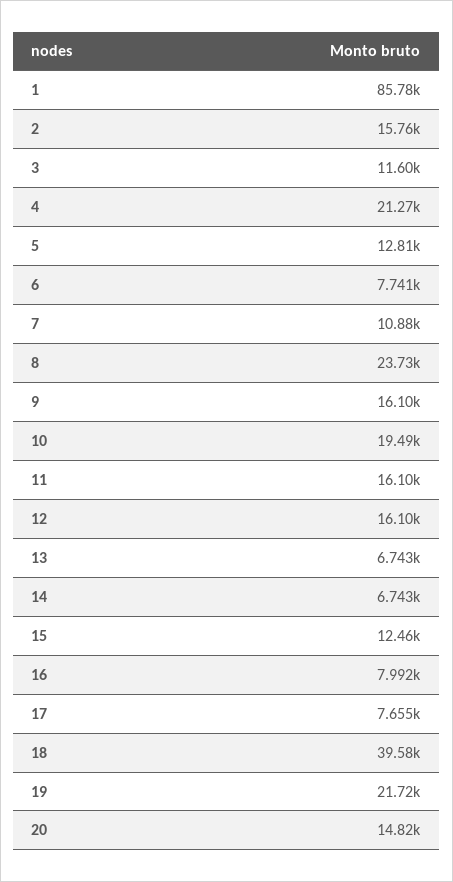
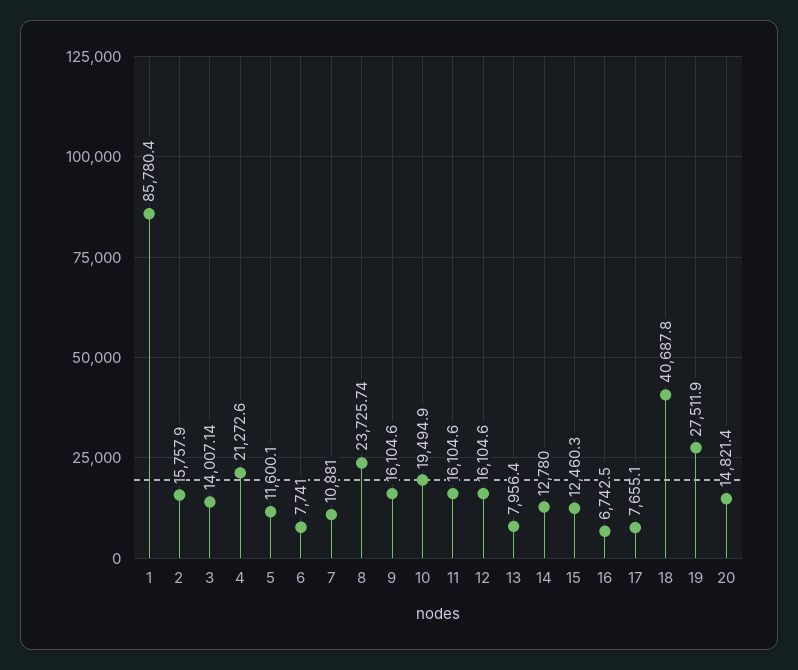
  {
    "1": 85780.4,
    "2": 15757.9,
-   "3": 11600,
+   "3": 14007.14,
    "4": 21272.6,
-   "5": 12810,
+   "5": 11600.1,
    "6": 7741,
    "7": 10881,
    "8": 23725.74,
    "9": 16104.6,
    "10": 19494.9,
    "11": 16104.6,
    "12": 16104.6,
-   "13": 6743,
+   "13": 7956.4,
-   "14": 6743,
+   "14": 12780,
    "15": 12460.3,
-   "16": 7992,
+   "16": 6742.5,
    "17": 7655.1,
-   "18": 39580,
+   "18": 40687.8,
-   "19": 21720,
+   "19": 27511.9,
    "20": 14821.4
  }

